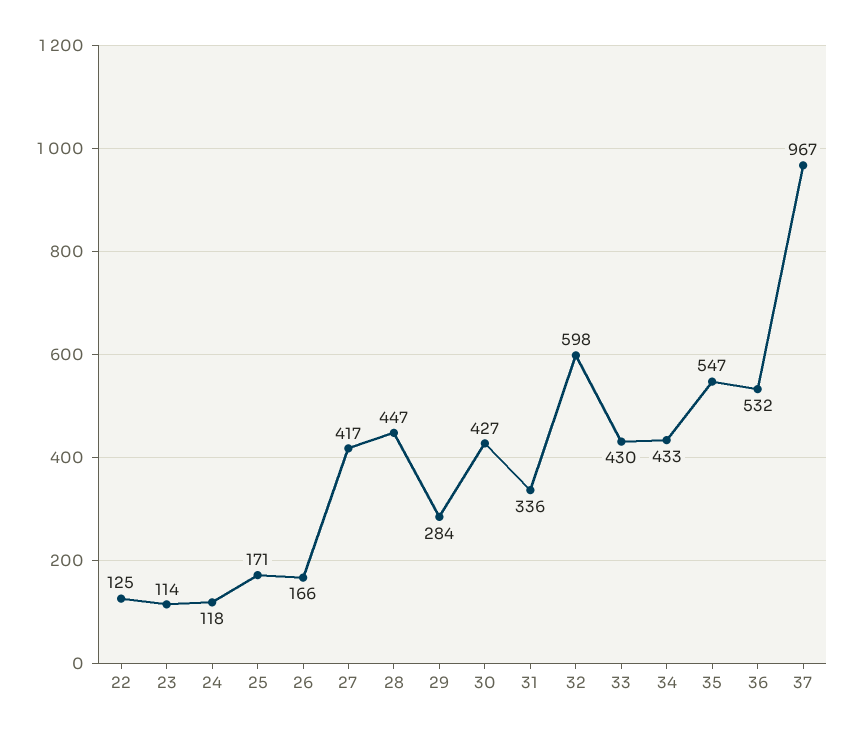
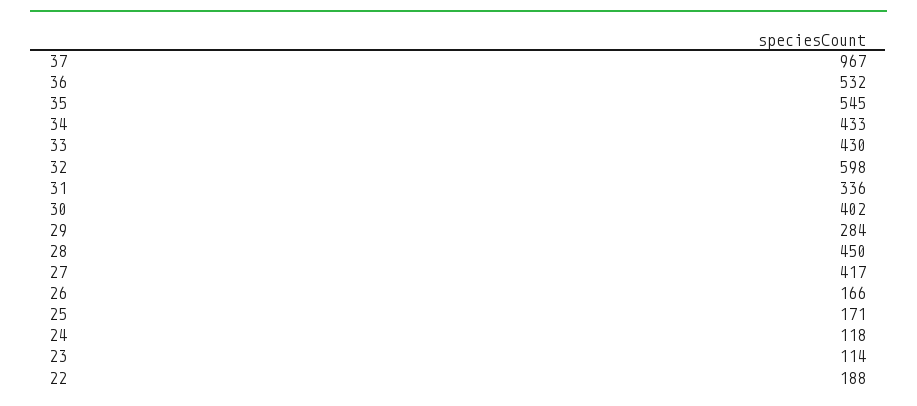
  {
-   "22": 125,
+   "22": 188,
    "23": 114,
    "24": 118,
    "25": 171,
    "26": 166,
    "27": 417,
-   "28": 447,
+   "28": 450,
    "29": 284,
-   "30": 427,
+   "30": 402,
    "31": 336,
    "32": 598,
    "33": 430,
    "34": 433,
-   "35": 547,
+   "35": 545,
    "36": 532,
    "37": 967
  }

